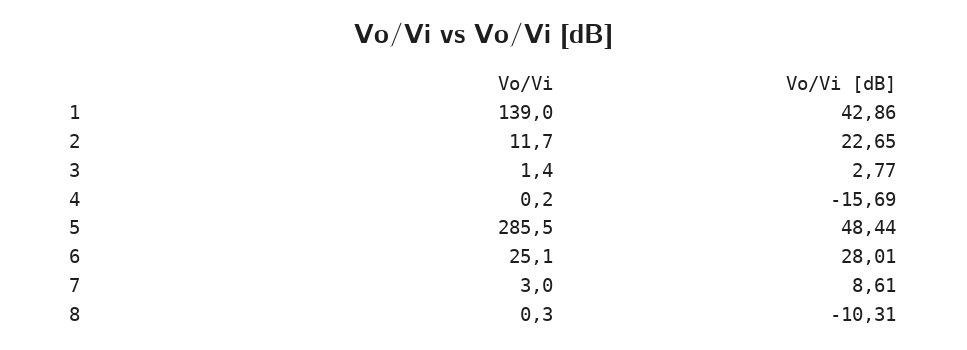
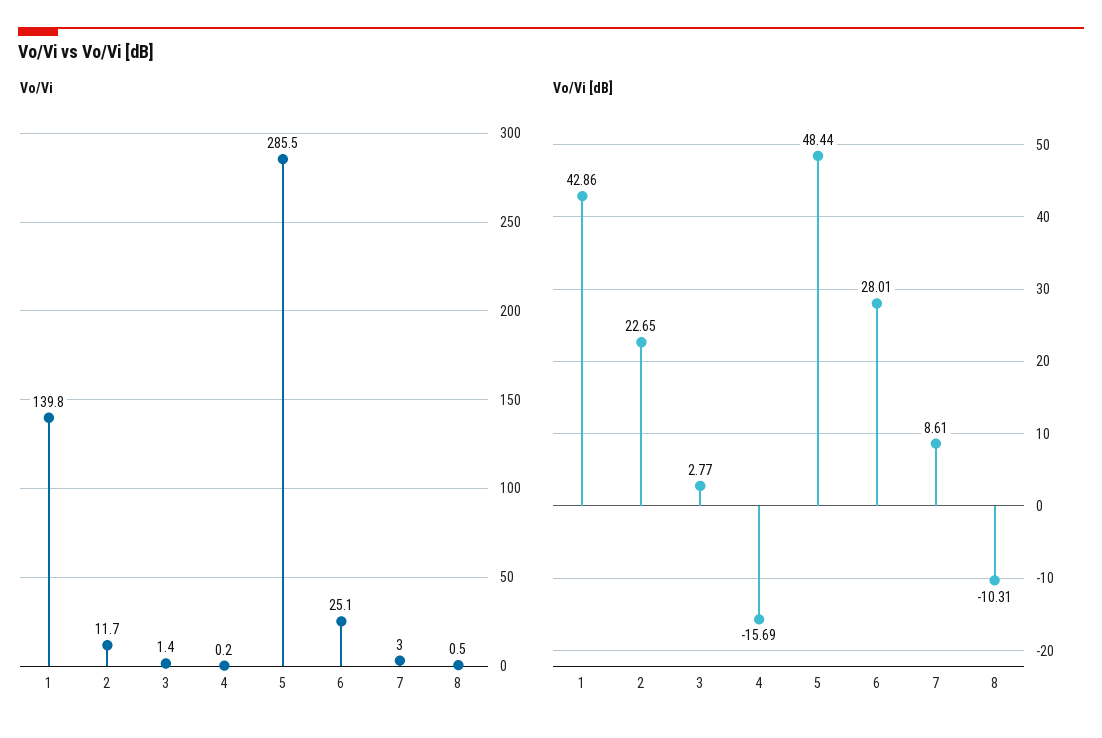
  {
    "Vo/Vi": {
-     "1": 139,
+     "1": 139.8,
      "2": 11.7,
      "3": 1.4,
      "4": 0.2,
      "5": 285.5,
      "6": 25.1,
      "7": 3,
-     "8": 0.3
+     "8": 0.5
    },
    "Vo/Vi [dB]": {
      "1": 42.86,
      "2": 22.65,
      "3": 2.77,
      "4": -15.69,
      "5": 48.44,
      "6": 28.01,
      "7": 8.61,
      "8": -10.31
    }
  }

